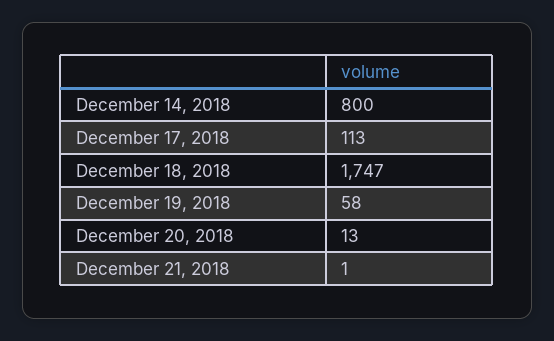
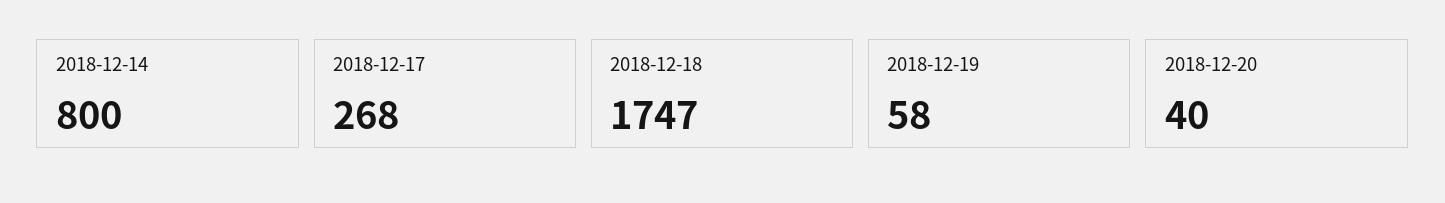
  {
    "December 14, 2018": 800,
-   "December 17, 2018": 113,
+   "December 17, 2018": 268,
    "December 18, 2018": 1747,
    "December 19, 2018": 58,
-   "December 20, 2018": 13,
+   "December 20, 2018": 40
-   "December 21, 2018": 1
  }

